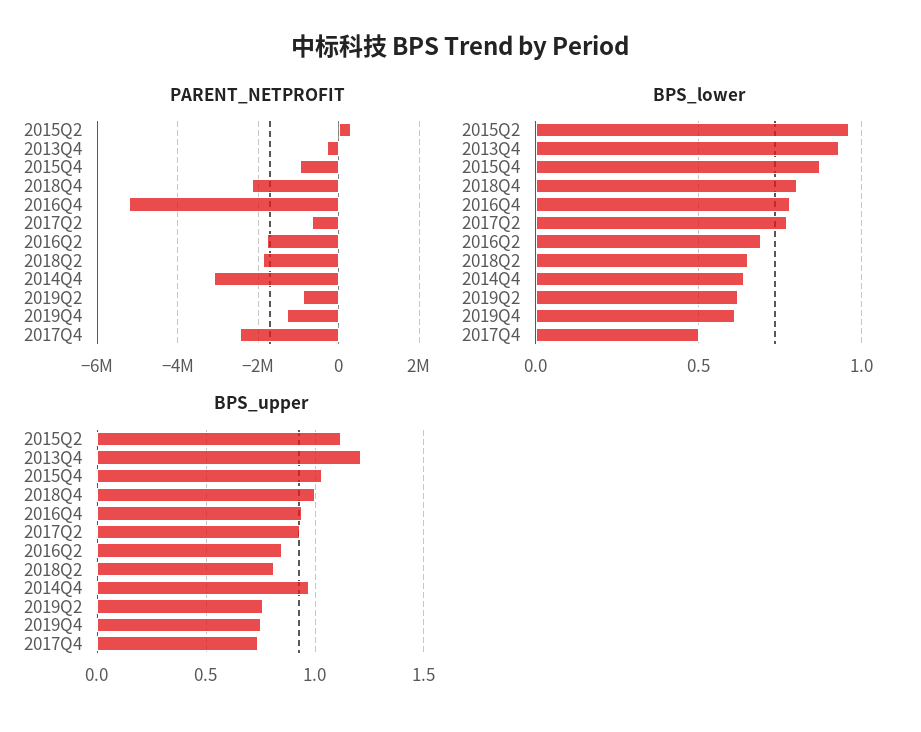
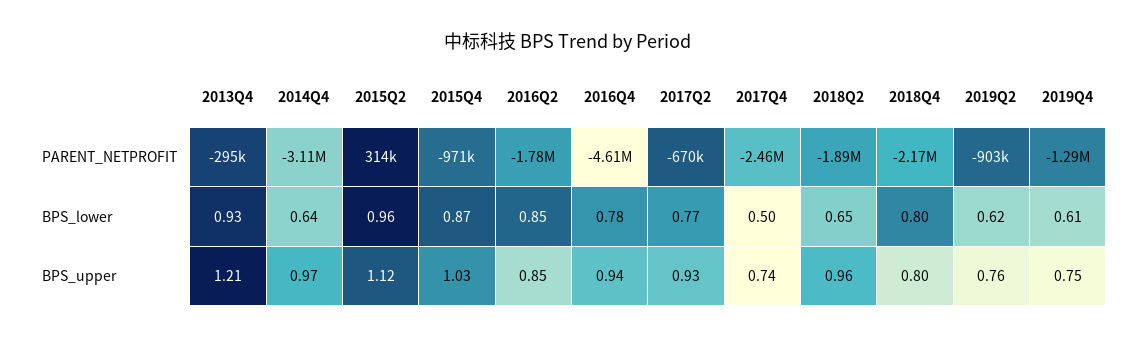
  {
    "PARENT_NETPROFIT": {
      "2015Q2": 314000,
      "2013Q4": -295000,
      "2015Q4": -971000,
      "2018Q4": -2170000,
-     "2016Q4": -5200000,
+     "2016Q4": -4610000,
      "2017Q2": -670000,
      "2016Q2": -1780000,
      "2018Q2": -1890000,
      "2014Q4": -3110000,
      "2019Q2": -903000,
      "2019Q4": -1290000,
      "2017Q4": -2460000
    },
    "BPS_lower": {
      "2015Q2": 0.96,
      "2013Q4": 0.93,
      "2015Q4": 0.87,
      "2018Q4": 0.8,
      "2016Q4": 0.78,
      "2017Q2": 0.77,
-     "2016Q2": 0.7,
+     "2016Q2": 0.85,
      "2018Q2": 0.65,
      "2014Q4": 0.64,
      "2019Q2": 0.62,
      "2019Q4": 0.61,
      "2017Q4": 0.5
    },
    "BPS_upper": {
      "2015Q2": 1.12,
      "2013Q4": 1.21,
      "2015Q4": 1.03,
-     "2018Q4": 1,
+     "2018Q4": 0.8,
      "2016Q4": 0.94,
      "2017Q2": 0.93,
      "2016Q2": 0.85,
-     "2018Q2": 0.8,
+     "2018Q2": 0.96,
      "2014Q4": 0.97,
      "2019Q2": 0.76,
      "2019Q4": 0.75,
      "2017Q4": 0.74
    }
  }

